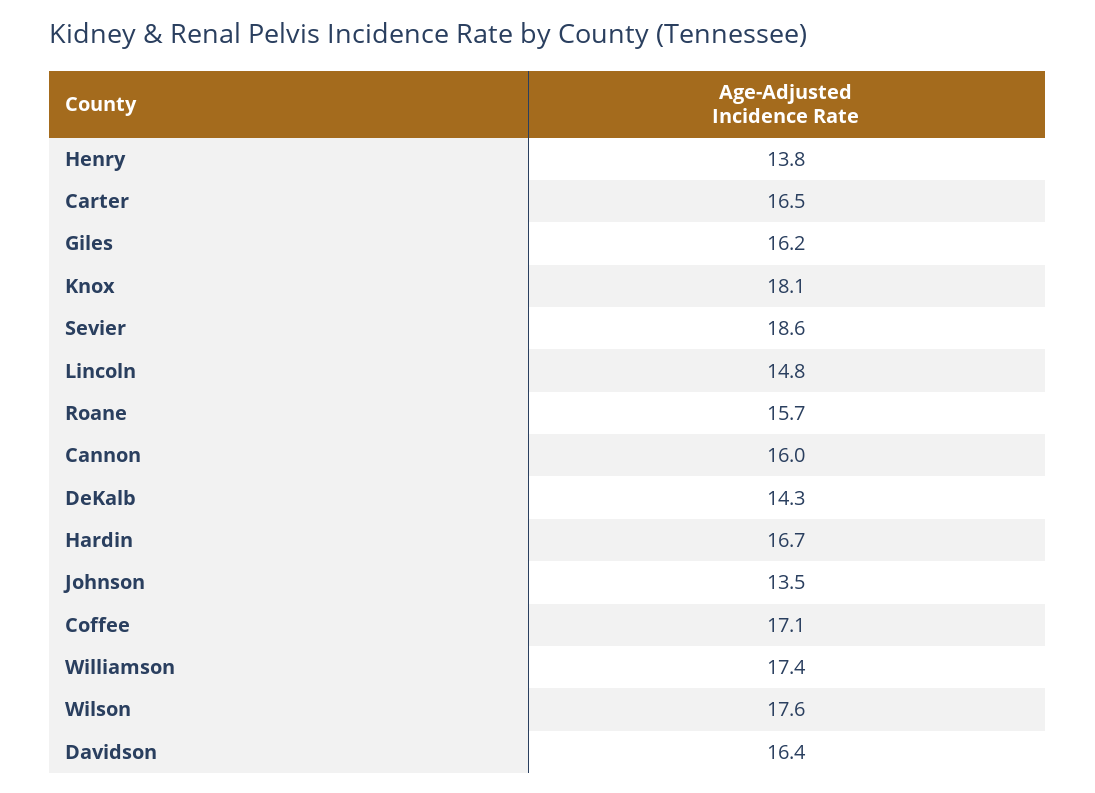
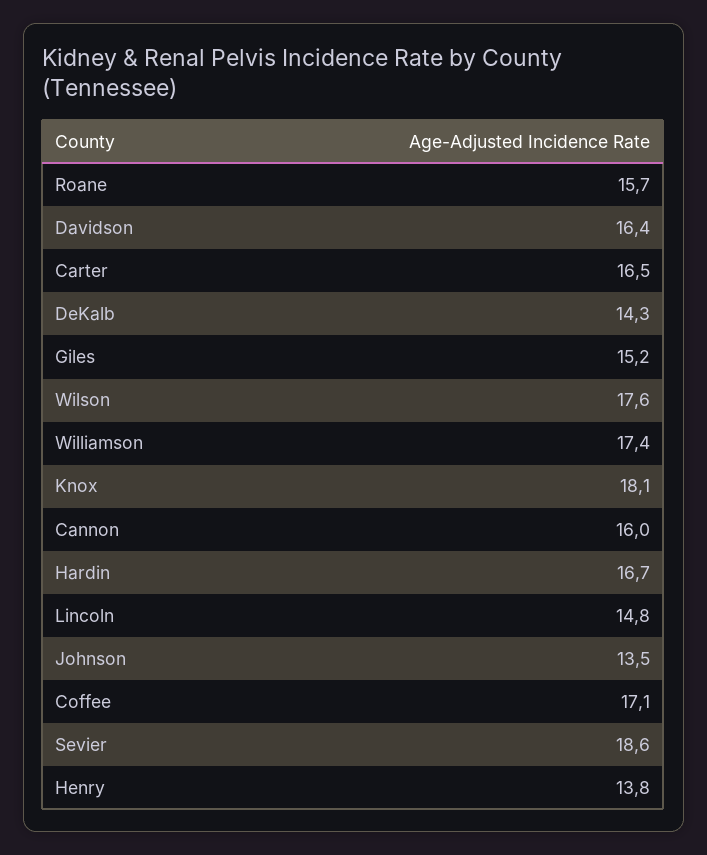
  {
    "Henry": 13.8,
    "Carter": 16.5,
-   "Giles": 16.2,
+   "Giles": 15.2,
    "Knox": 18.1,
    "Sevier": 18.6,
    "Lincoln": 14.8,
    "Roane": 15.7,
    "Cannon": 16,
    "DeKalb": 14.3,
    "Hardin": 16.7,
    "Johnson": 13.5,
    "Coffee": 17.1,
    "Williamson": 17.4,
    "Wilson": 17.6,
    "Davidson": 16.4
  }

